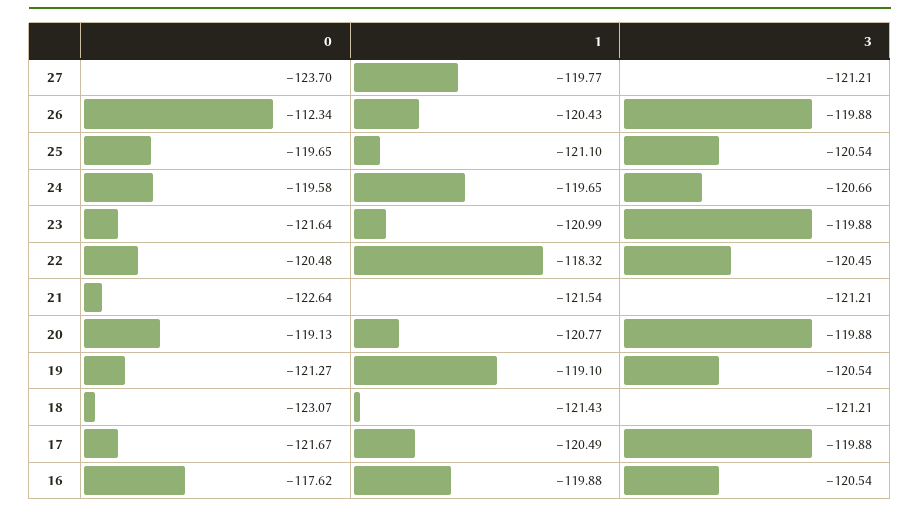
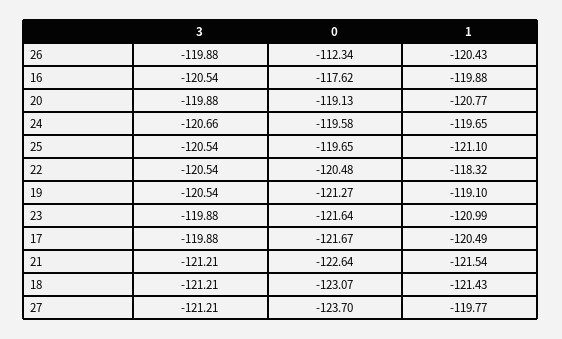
  {
    "0": {
      "27": -123.7,
      "26": -112.34,
      "25": -119.65,
      "24": -119.58,
      "23": -121.64,
      "22": -120.48,
      "21": -122.64,
      "20": -119.13,
      "19": -121.27,
      "18": -123.07,
      "17": -121.67,
      "16": -117.62
    },
    "1": {
      "27": -119.77,
      "26": -120.43,
      "25": -121.1,
      "24": -119.65,
      "23": -120.99,
      "22": -118.32,
      "21": -121.54,
      "20": -120.77,
      "19": -119.1,
      "18": -121.43,
      "17": -120.49,
      "16": -119.88
    },
    "3": {
      "27": -121.21,
      "26": -119.88,
      "25": -120.54,
      "24": -120.66,
      "23": -119.88,
-     "22": -120.45,
+     "22": -120.54,
      "21": -121.21,
      "20": -119.88,
      "19": -120.54,
      "18": -121.21,
      "17": -119.88,
      "16": -120.54
    }
  }

